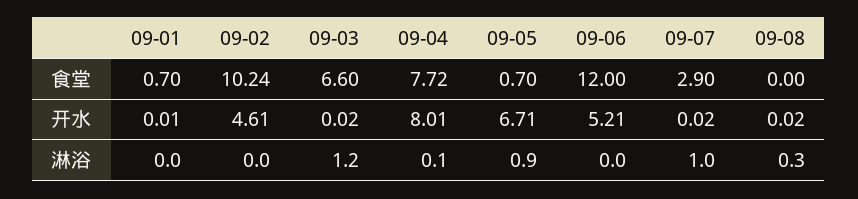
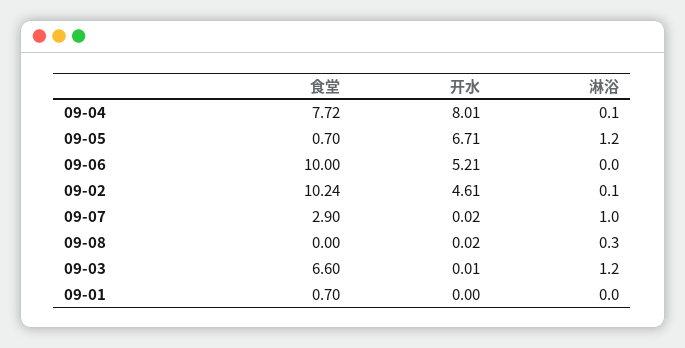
  {
    "09-01": {
      "食堂": 0.7,
-     "开水": 0.01,
+     "开水": 0,
      "淋浴": 0
    },
    "09-02": {
      "食堂": 10.24,
      "开水": 4.61,
-     "淋浴": 0
+     "淋浴": 0.1
    },
    "09-03": {
      "食堂": 6.6,
-     "开水": 0.02,
+     "开水": 0.01,
      "淋浴": 1.2
    },
    "09-04": {
      "食堂": 7.72,
      "开水": 8.01,
      "淋浴": 0.1
    },
    "09-05": {
      "食堂": 0.7,
      "开水": 6.71,
-     "淋浴": 0.9
+     "淋浴": 1.2
    },
    "09-06": {
-     "食堂": 12,
+     "食堂": 10,
      "开水": 5.21,
      "淋浴": 0
    },
    "09-07": {
      "食堂": 2.9,
      "开水": 0.02,
      "淋浴": 1
    },
    "09-08": {
      "食堂": 0,
      "开水": 0.02,
      "淋浴": 0.3
    }
  }

